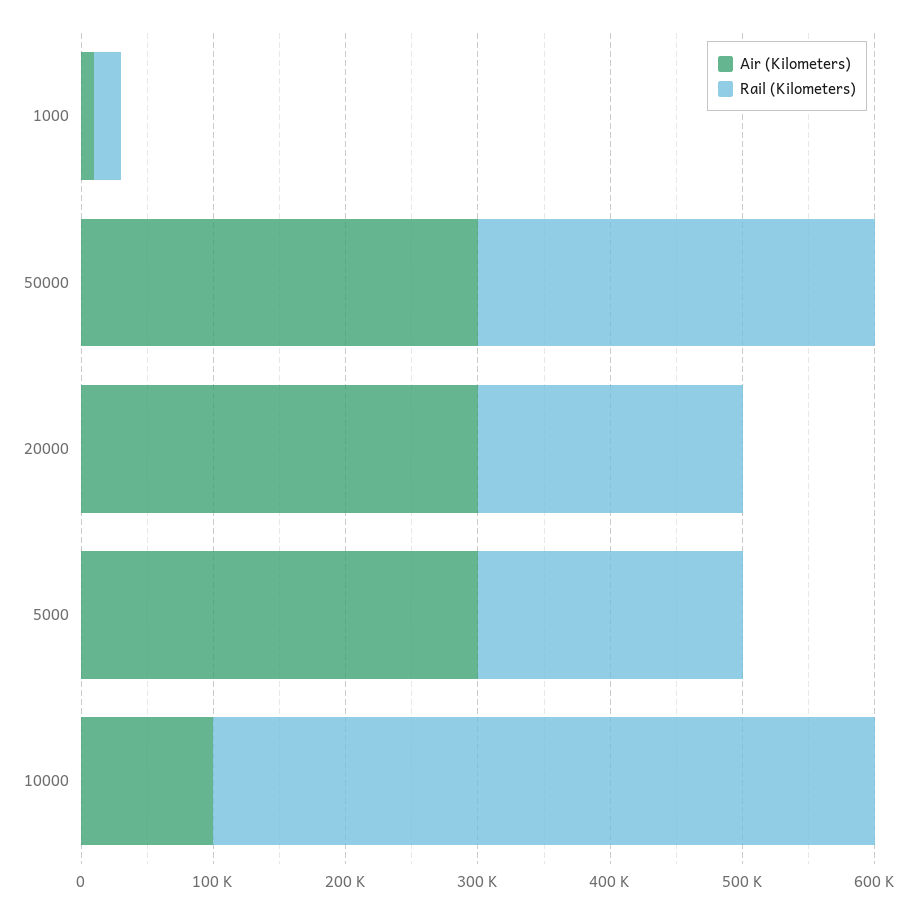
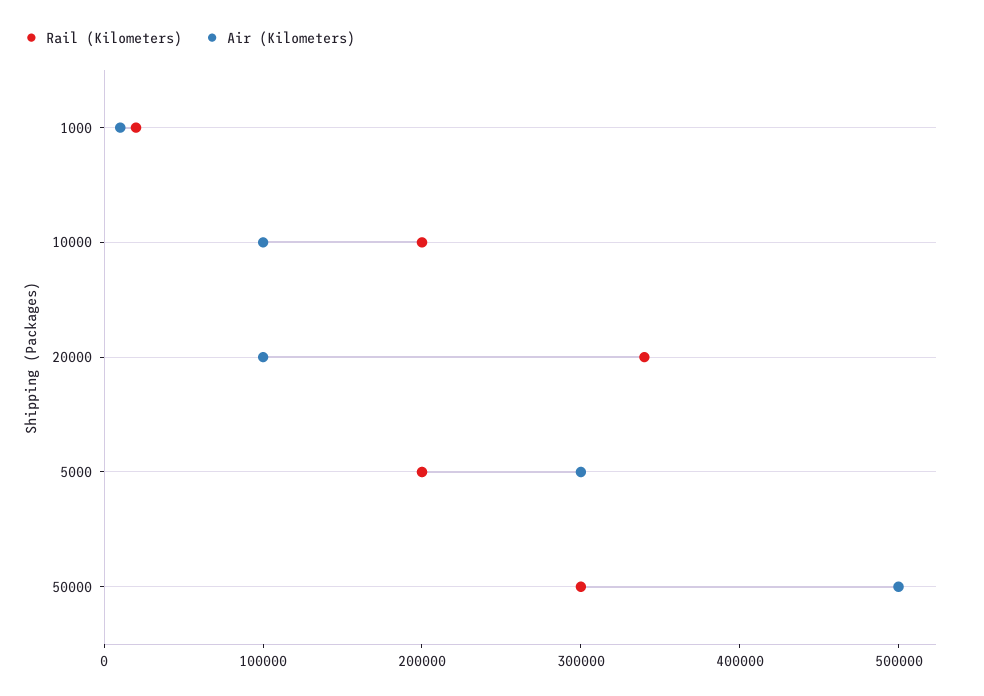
  {
    "Air (Kilometers)": {
      "1000": 20000,
-     "50000": 300000,
+     "50000": 500000,
-     "20000": 300000,
+     "20000": 100000,
      "5000": 300000,
      "10000": 100000
    },
    "Rail (Kilometers)": {
      "1000": 20000,
      "50000": 300000,
-     "20000": 200000,
+     "20000": 340000,
      "5000": 200000,
-     "10000": 500000
+     "10000": 200000
    }
  }

